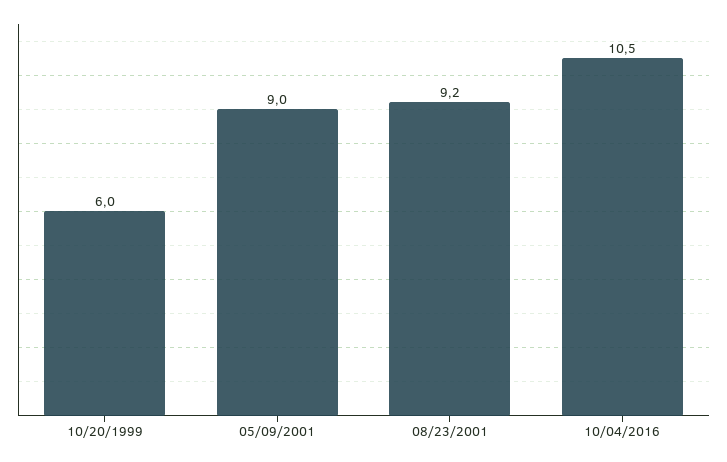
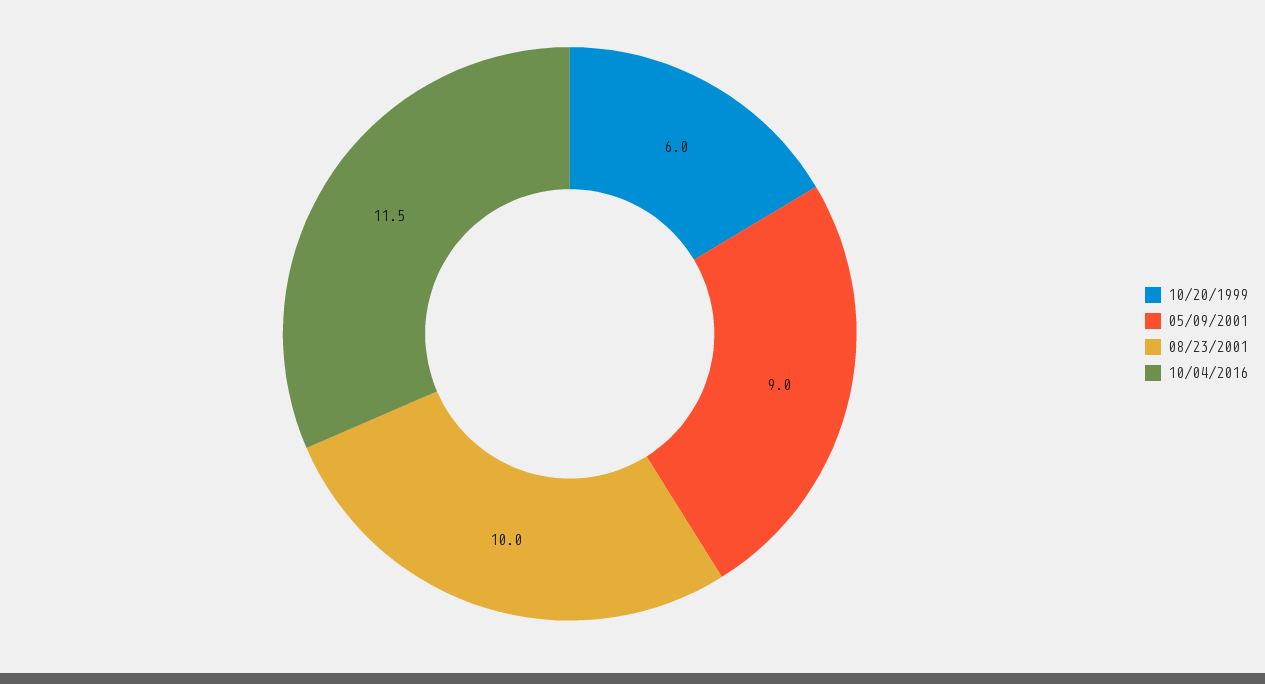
  {
    "10/20/1999": 6,
    "05/09/2001": 9,
-   "08/23/2001": 9.2,
+   "08/23/2001": 10,
-   "10/04/2016": 10.5
+   "10/04/2016": 11.5
  }

